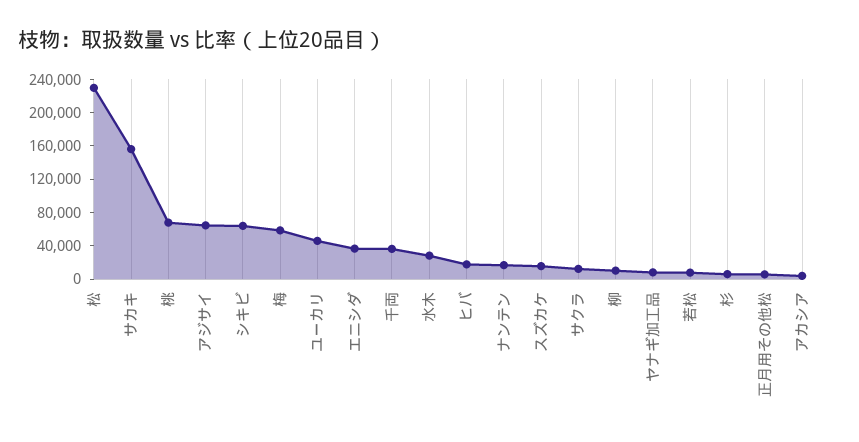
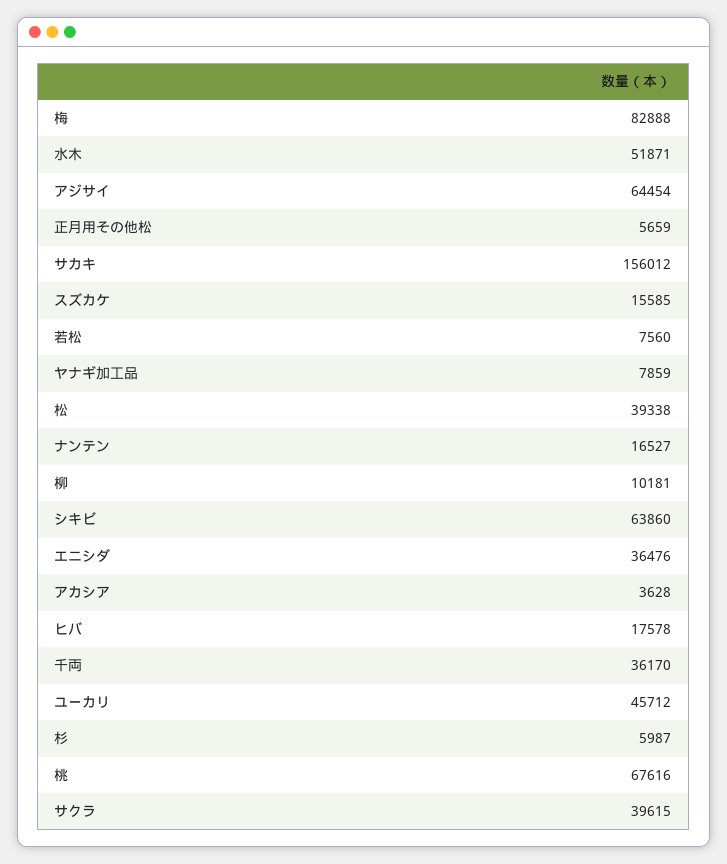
  {
-   "松": 230000,
+   "松": 39338,
    "サカキ": 156012,
    "桃": 67616,
    "アジサイ": 64454,
    "シキビ": 63860,
-   "梅": 60000,
+   "梅": 82888,
    "ユーカリ": 45712,
    "エニシダ": 36476,
    "千両": 36170,
-   "水木": 30000,
+   "水木": 51871,
    "ヒバ": 17578,
    "ナンテン": 16527,
    "スズカケ": 15585,
-   "サクラ": 10000,
+   "サクラ": 39615,
    "柳": 10181,
    "ヤナギ加工品": 7859,
    "若松": 7560,
    "杉": 5987,
    "正月用その他松": 5659,
    "アカシア": 3628
  }

